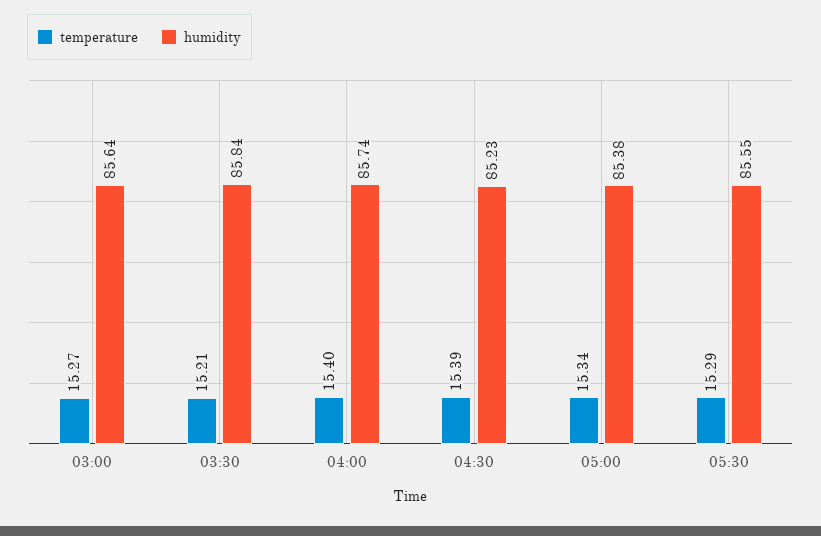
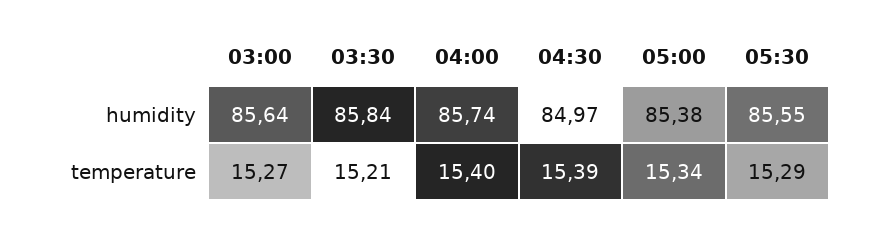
  {
    "temperature": {
      "03:00": 15.27,
      "03:30": 15.21,
      "04:00": 15.4,
      "04:30": 15.39,
      "05:00": 15.34,
      "05:30": 15.29
    },
    "humidity": {
      "03:00": 85.64,
      "03:30": 85.84,
      "04:00": 85.74,
-     "04:30": 85.23,
+     "04:30": 84.97,
      "05:00": 85.38,
      "05:30": 85.55
    }
  }

